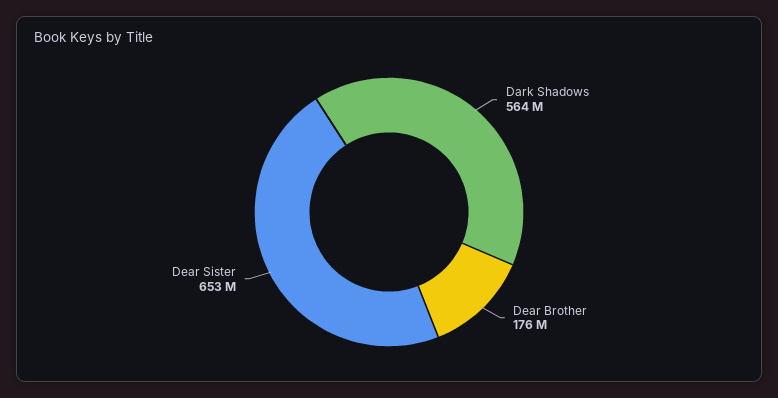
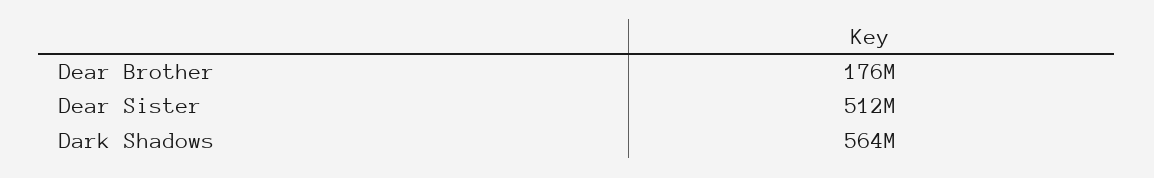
  {
    "Dark Shadows": 564000000,
    "Dear Brother": 176000000,
-   "Dear Sister": 653000000
+   "Dear Sister": 512000000
  }

